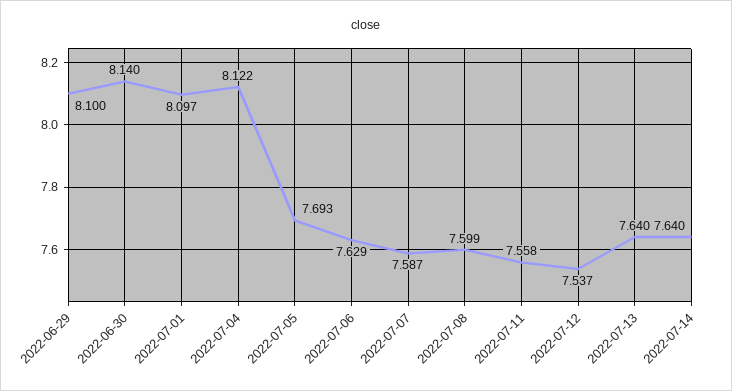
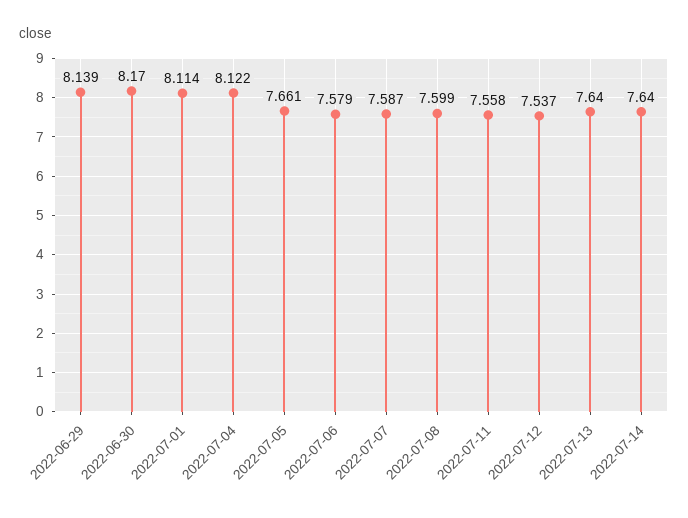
  {
-   "2022-06-29": 8.1,
+   "2022-06-29": 8.139,
-   "2022-06-30": 8.14,
+   "2022-06-30": 8.17,
-   "2022-07-01": 8.097,
+   "2022-07-01": 8.114,
    "2022-07-04": 8.122,
-   "2022-07-05": 7.693,
+   "2022-07-05": 7.661,
-   "2022-07-06": 7.629,
+   "2022-07-06": 7.579,
    "2022-07-07": 7.587,
    "2022-07-08": 7.599,
    "2022-07-11": 7.558,
    "2022-07-12": 7.537,
    "2022-07-13": 7.64,
    "2022-07-14": 7.64
  }

